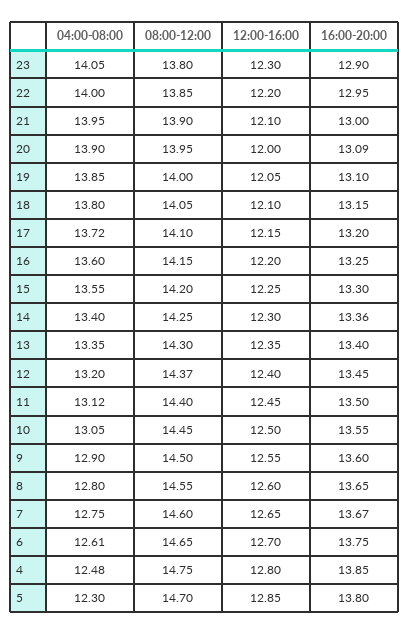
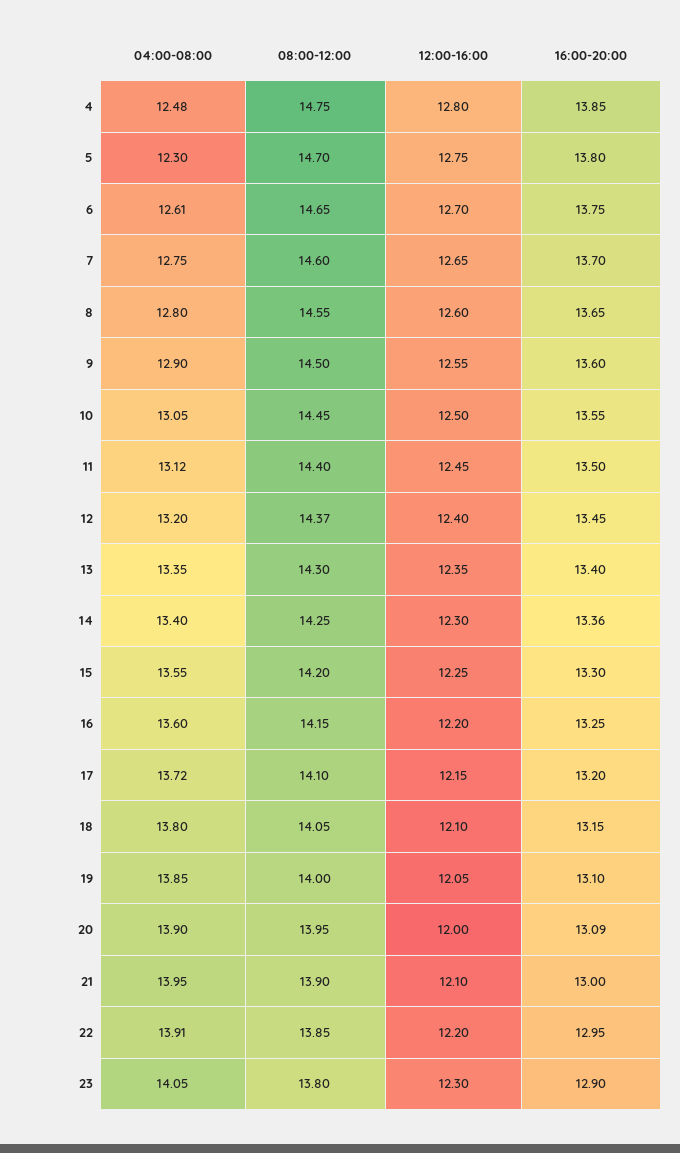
  {
    "04:00-08:00": {
      "23": 14.05,
-     "22": 14,
+     "22": 13.91,
      "21": 13.95,
      "20": 13.9,
      "19": 13.85,
      "18": 13.8,
      "17": 13.72,
      "16": 13.6,
      "15": 13.55,
      "14": 13.4,
      "13": 13.35,
      "12": 13.2,
      "11": 13.12,
      "10": 13.05,
      "9": 12.9,
      "8": 12.8,
      "7": 12.75,
      "6": 12.61,
      "4": 12.48,
      "5": 12.3
    },
    "08:00-12:00": {
      "23": 13.8,
      "22": 13.85,
      "21": 13.9,
      "20": 13.95,
      "19": 14,
      "18": 14.05,
      "17": 14.1,
      "16": 14.15,
      "15": 14.2,
      "14": 14.25,
      "13": 14.3,
      "12": 14.37,
      "11": 14.4,
      "10": 14.45,
      "9": 14.5,
      "8": 14.55,
      "7": 14.6,
      "6": 14.65,
      "4": 14.75,
      "5": 14.7
    },
    "12:00-16:00": {
      "23": 12.3,
      "22": 12.2,
      "21": 12.1,
      "20": 12,
      "19": 12.05,
      "18": 12.1,
      "17": 12.15,
      "16": 12.2,
      "15": 12.25,
      "14": 12.3,
      "13": 12.35,
      "12": 12.4,
      "11": 12.45,
      "10": 12.5,
      "9": 12.55,
      "8": 12.6,
      "7": 12.65,
      "6": 12.7,
      "4": 12.8,
-     "5": 12.85
+     "5": 12.75
    },
    "16:00-20:00": {
      "23": 12.9,
      "22": 12.95,
      "21": 13,
      "20": 13.09,
      "19": 13.1,
      "18": 13.15,
      "17": 13.2,
      "16": 13.25,
      "15": 13.3,
      "14": 13.36,
      "13": 13.4,
      "12": 13.45,
      "11": 13.5,
      "10": 13.55,
      "9": 13.6,
      "8": 13.65,
-     "7": 13.67,
+     "7": 13.7,
      "6": 13.75,
      "4": 13.85,
      "5": 13.8
    }
  }

